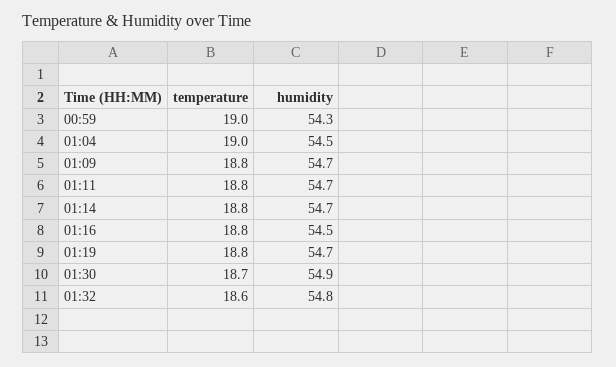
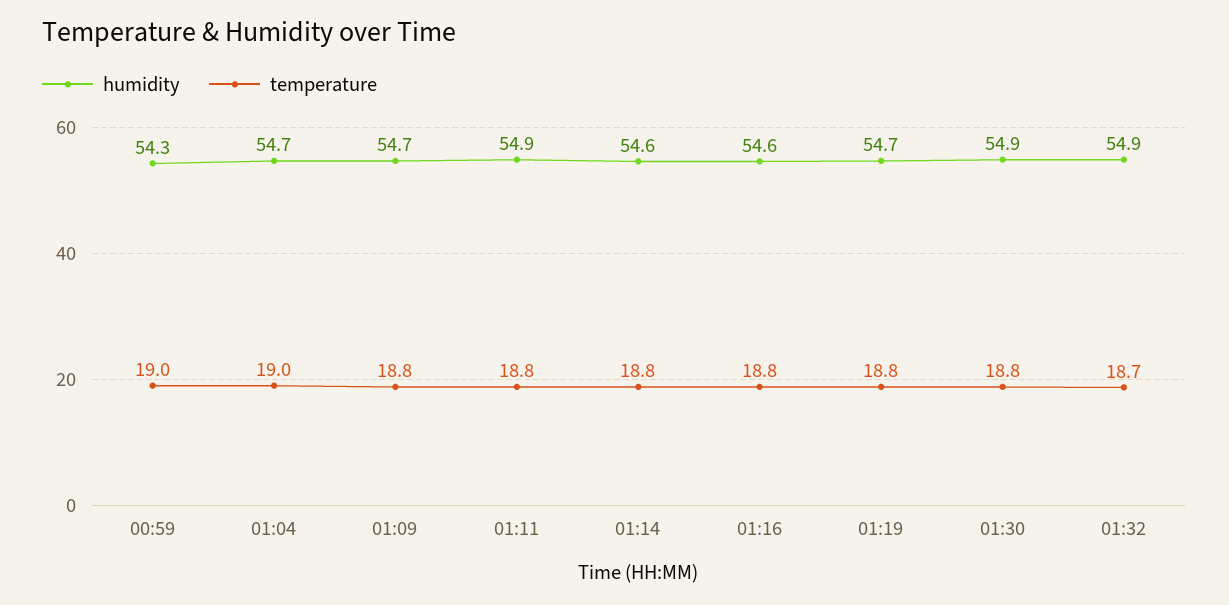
  {
    "temperature": {
      "00:59": 19,
      "01:04": 19,
      "01:09": 18.8,
      "01:11": 18.8,
      "01:14": 18.8,
      "01:16": 18.8,
      "01:19": 18.8,
-     "01:30": 18.7,
+     "01:30": 18.8,
-     "01:32": 18.6
+     "01:32": 18.7
    },
    "humidity": {
      "00:59": 54.3,
-     "01:04": 54.5,
+     "01:04": 54.7,
      "01:09": 54.7,
-     "01:11": 54.7,
+     "01:11": 54.9,
-     "01:14": 54.7,
+     "01:14": 54.6,
-     "01:16": 54.5,
+     "01:16": 54.6,
      "01:19": 54.7,
      "01:30": 54.9,
-     "01:32": 54.8
+     "01:32": 54.9
    }
  }

